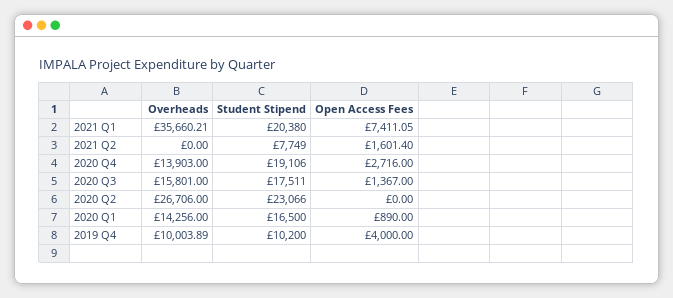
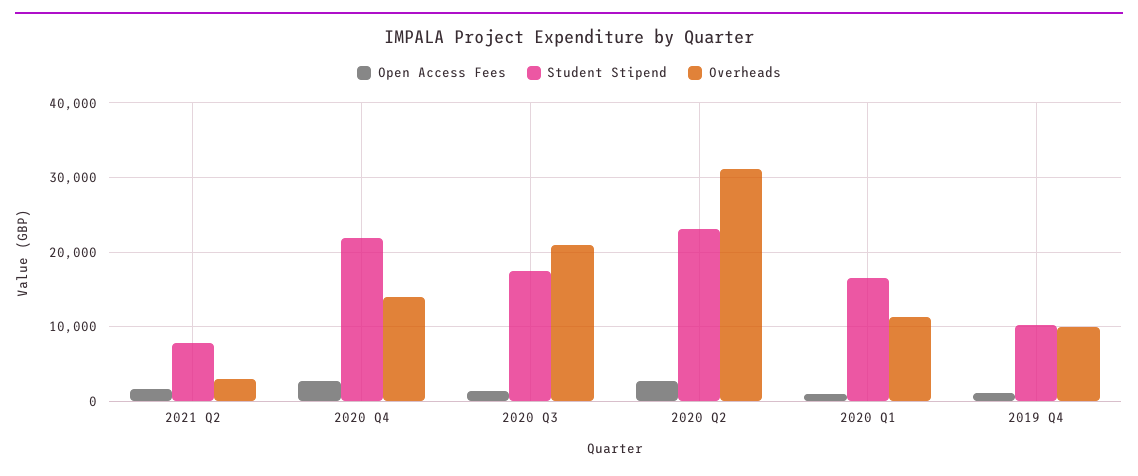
  {
    "Overheads": {
-     "2021 Q1": 35660.21,
-     "2021 Q2": 0,
+     "2021 Q2": 3000,
      "2020 Q4": 13903,
-     "2020 Q3": 15801,
+     "2020 Q3": 21000,
-     "2020 Q2": 26706,
+     "2020 Q2": 31000,
-     "2020 Q1": 14256,
+     "2020 Q1": 11000,
      "2019 Q4": 10003.89
    },
    "Student Stipend": {
-     "2021 Q1": 20380,
      "2021 Q2": 7749,
-     "2020 Q4": 19106,
+     "2020 Q4": 22000,
      "2020 Q3": 17511,
      "2020 Q2": 23066,
      "2020 Q1": 16500,
      "2019 Q4": 10200
    },
    "Open Access Fees": {
-     "2021 Q1": 7411.05,
      "2021 Q2": 1601.4,
      "2020 Q4": 2716,
      "2020 Q3": 1367,
-     "2020 Q2": 0,
+     "2020 Q2": 3000,
      "2020 Q1": 890,
-     "2019 Q4": 4000
+     "2019 Q4": 1000
    }
  }

